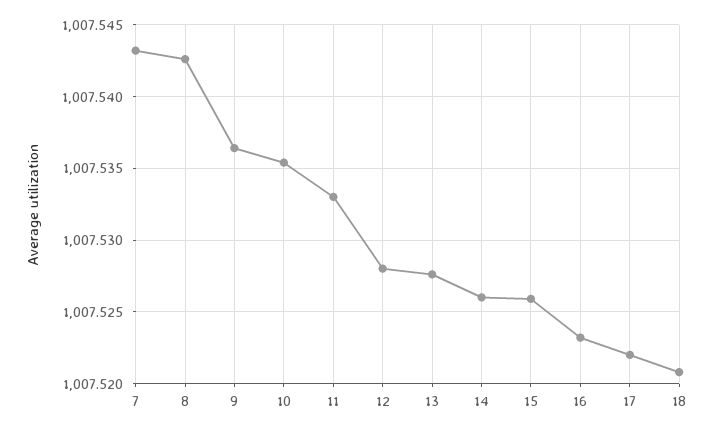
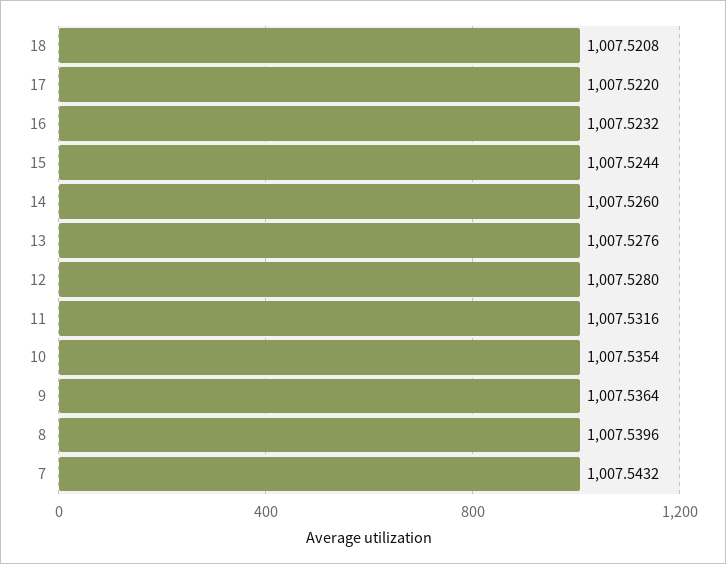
  {
    "7": 1007.5432,
-   "8": 1007.5425,
+   "8": 1007.5396,
    "9": 1007.5364,
    "10": 1007.5354,
-   "11": 1007.533,
+   "11": 1007.5316,
    "12": 1007.528,
    "13": 1007.5276,
    "14": 1007.526,
-   "15": 1007.526,
+   "15": 1007.5244,
    "16": 1007.5232,
    "17": 1007.522,
    "18": 1007.5208
  }

